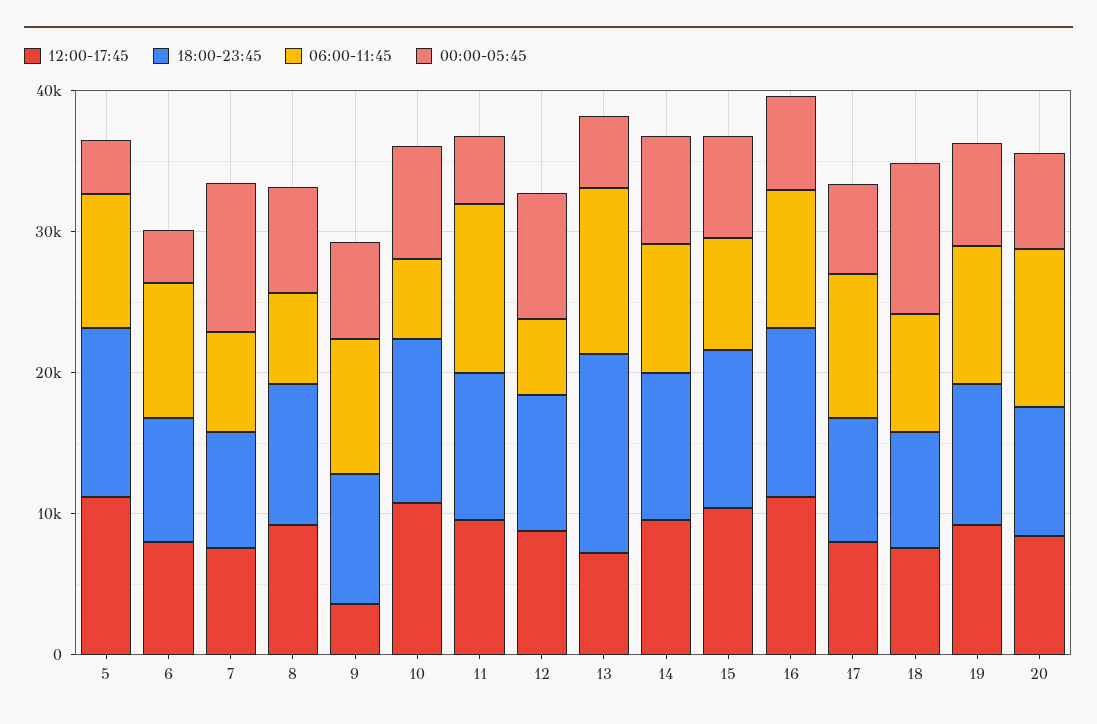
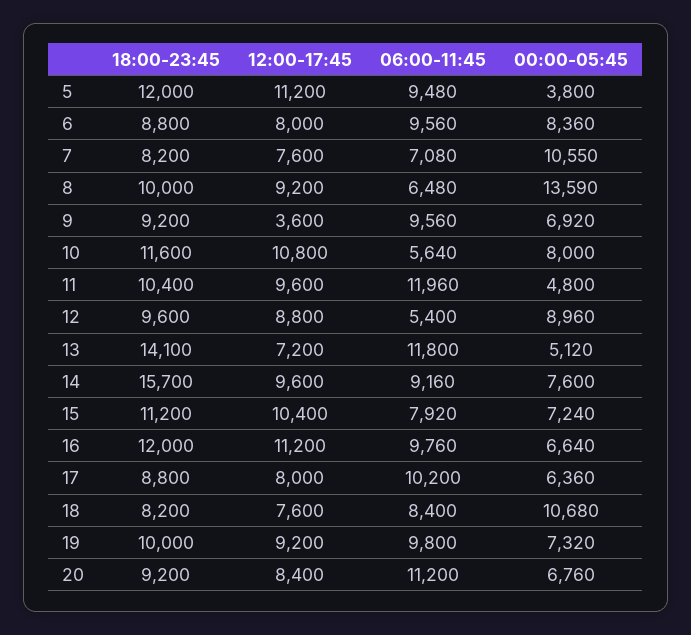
  {
    "12:00-17:45": {
      "5": 11200,
      "6": 8000,
      "7": 7600,
      "8": 9200,
      "9": 3600,
      "10": 10800,
      "11": 9600,
      "12": 8800,
      "13": 7200,
      "14": 9600,
      "15": 10400,
      "16": 11200,
      "17": 8000,
      "18": 7600,
      "19": 9200,
      "20": 8400
    },
    "18:00-23:45": {
      "5": 12000,
      "6": 8800,
      "7": 8200,
      "8": 10000,
      "9": 9200,
      "10": 11600,
      "11": 10400,
      "12": 9600,
      "13": 14100,
-     "14": 10000,
+     "14": 15700,
      "15": 11200,
      "16": 12000,
      "17": 8800,
      "18": 8200,
      "19": 10000,
      "20": 9200
    },
    "06:00-11:45": {
      "5": 9480,
      "6": 9560,
      "7": 7080,
      "8": 6480,
      "9": 9560,
      "10": 5640,
      "11": 11960,
      "12": 5400,
      "13": 11800,
      "14": 9160,
      "15": 7920,
      "16": 9760,
      "17": 10200,
      "18": 8400,
      "19": 9800,
      "20": 11200
    },
    "00:00-05:45": {
      "5": 3800,
-     "6": 4000,
+     "6": 8360,
      "7": 10550,
-     "8": 8000,
+     "8": 13590,
      "9": 6920,
      "10": 8000,
      "11": 4800,
      "12": 8960,
      "13": 5120,
      "14": 7600,
      "15": 7240,
      "16": 6640,
      "17": 6360,
      "18": 10680,
      "19": 7320,
      "20": 6760
    }
  }

